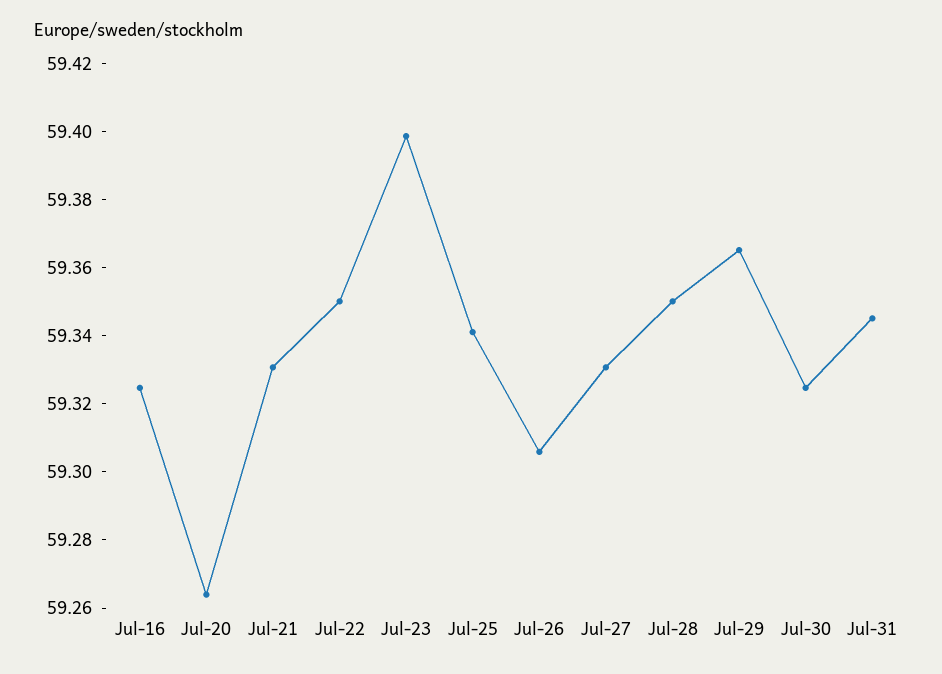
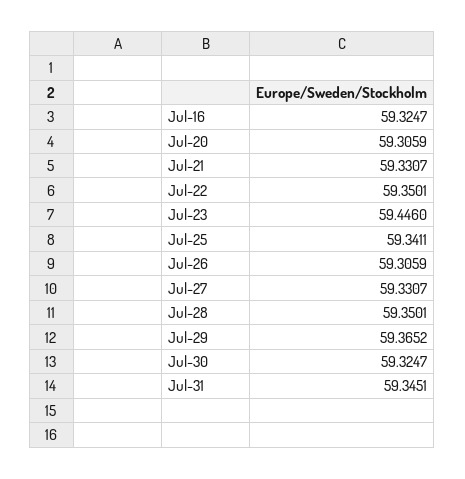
  {
    "Jul-16": 59.3247,
-   "Jul-20": 59.265,
+   "Jul-20": 59.3059,
    "Jul-21": 59.3307,
    "Jul-22": 59.3501,
-   "Jul-23": 59.4,
+   "Jul-23": 59.446,
    "Jul-25": 59.3411,
    "Jul-26": 59.3059,
    "Jul-27": 59.3307,
    "Jul-28": 59.3501,
    "Jul-29": 59.3652,
    "Jul-30": 59.3247,
    "Jul-31": 59.3451
  }

